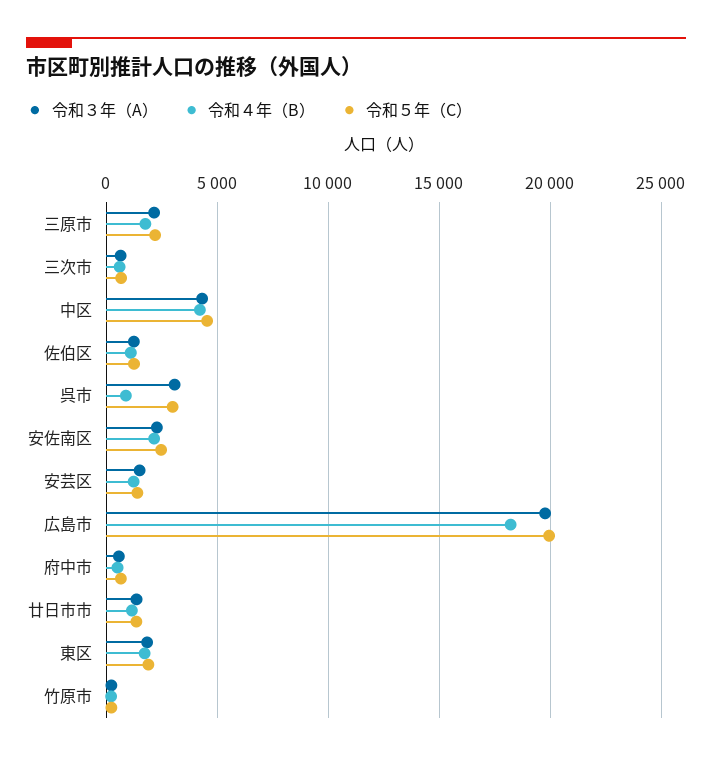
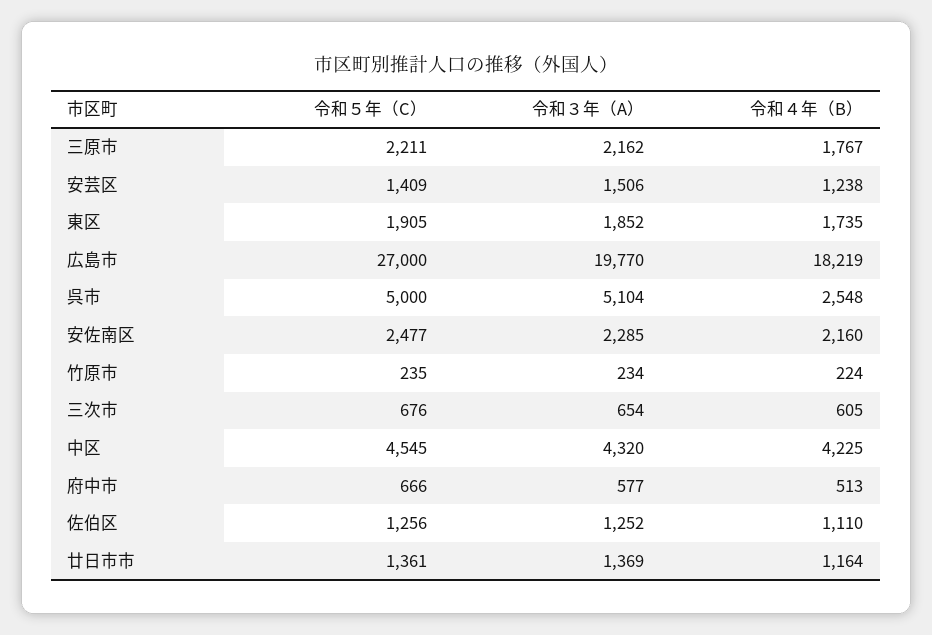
  {
    "令和３年（A）": {
      "三原市": 2162,
      "三次市": 654,
      "中区": 4320,
      "佐伯区": 1252,
-     "呉市": 3000,
+     "呉市": 5104,
      "安佐南区": 2285,
      "安芸区": 1506,
      "広島市": 19770,
      "府中市": 577,
      "廿日市市": 1369,
      "東区": 1852,
      "竹原市": 234
    },
    "令和４年（B）": {
      "三原市": 1767,
      "三次市": 605,
      "中区": 4225,
      "佐伯区": 1110,
-     "呉市": 1000,
+     "呉市": 2548,
      "安佐南区": 2160,
      "安芸区": 1238,
      "広島市": 18219,
      "府中市": 513,
      "廿日市市": 1164,
      "東区": 1735,
      "竹原市": 224
    },
    "令和５年（C）": {
      "三原市": 2211,
      "三次市": 676,
      "中区": 4545,
      "佐伯区": 1256,
-     "呉市": 3000,
+     "呉市": 5000,
      "安佐南区": 2477,
      "安芸区": 1409,
-     "広島市": 20000,
+     "広島市": 27000,
      "府中市": 666,
      "廿日市市": 1361,
      "東区": 1905,
      "竹原市": 235
    }
  }

